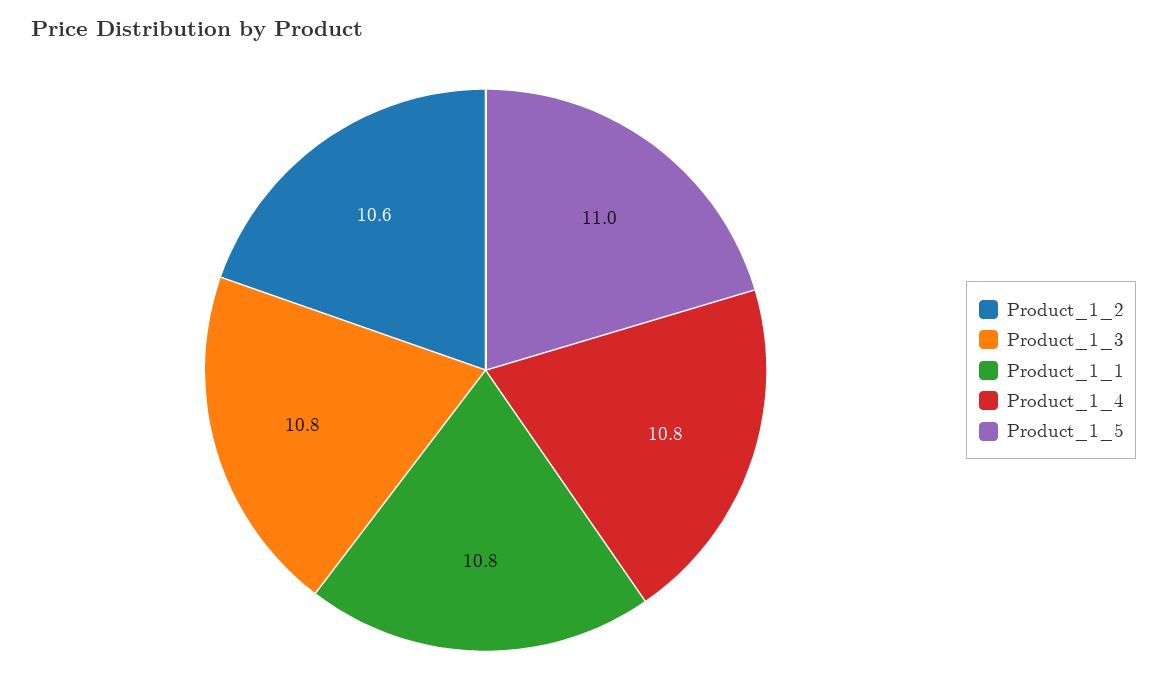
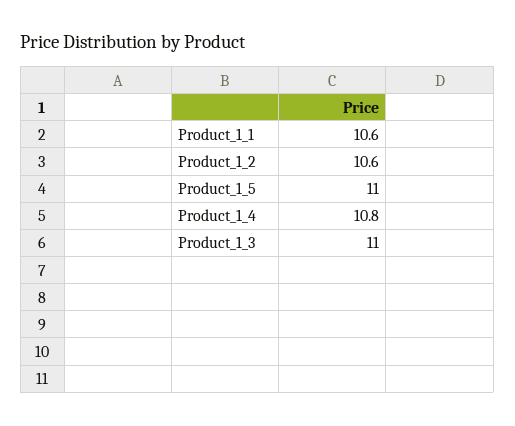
  {
    "Product_1_2": 10.6,
-   "Product_1_3": 10.8,
+   "Product_1_3": 11,
-   "Product_1_1": 10.8,
+   "Product_1_1": 10.6,
    "Product_1_4": 10.8,
    "Product_1_5": 11
  }

